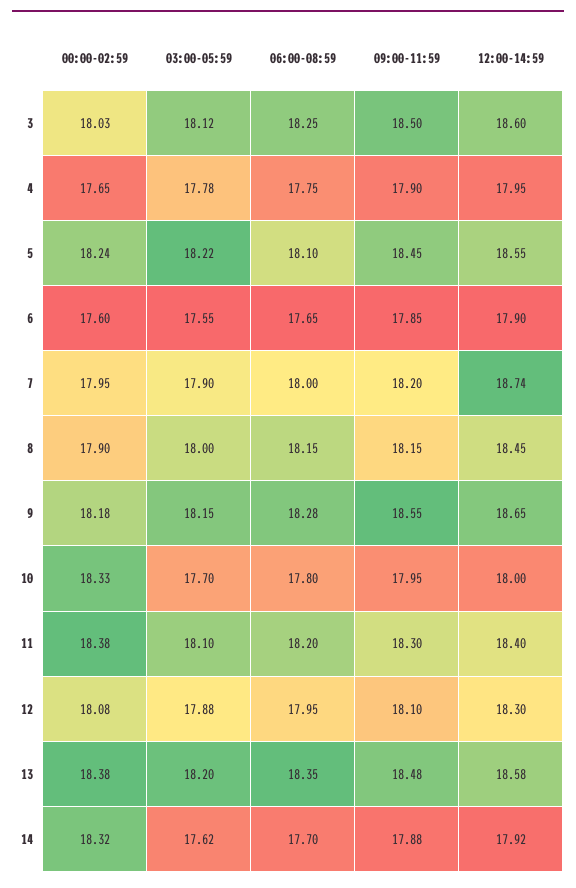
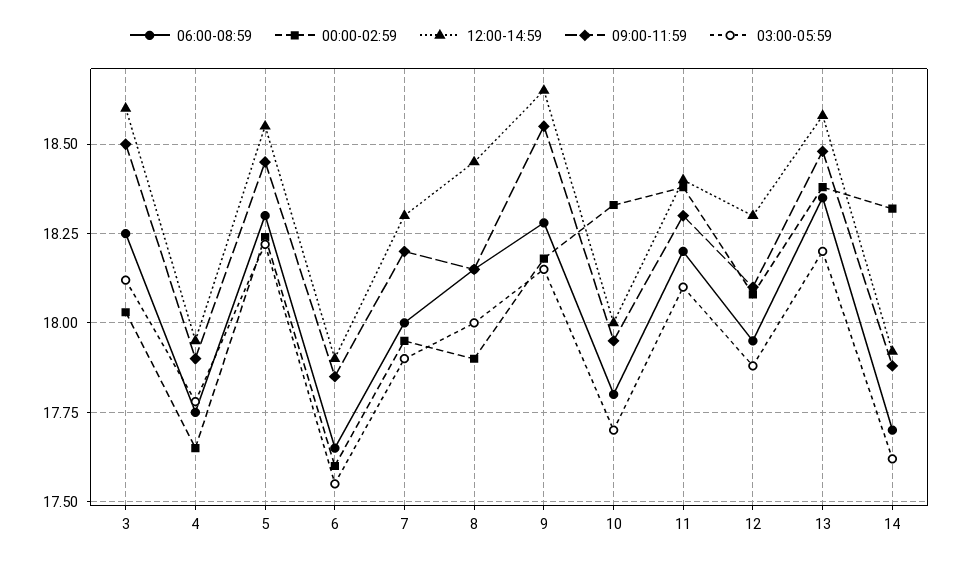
  {
    "00:00-02:59": {
      "3": 18.03,
      "4": 17.65,
      "5": 18.24,
      "6": 17.6,
      "7": 17.95,
      "8": 17.9,
      "9": 18.18,
      "10": 18.33,
      "11": 18.38,
      "12": 18.08,
      "13": 18.38,
      "14": 18.32
    },
    "03:00-05:59": {
      "3": 18.12,
      "4": 17.78,
      "5": 18.22,
      "6": 17.55,
      "7": 17.9,
      "8": 18,
      "9": 18.15,
      "10": 17.7,
      "11": 18.1,
      "12": 17.88,
      "13": 18.2,
      "14": 17.62
    },
    "06:00-08:59": {
      "3": 18.25,
      "4": 17.75,
-     "5": 18.1,
+     "5": 18.3,
      "6": 17.65,
      "7": 18,
      "8": 18.15,
      "9": 18.28,
      "10": 17.8,
      "11": 18.2,
      "12": 17.95,
      "13": 18.35,
      "14": 17.7
    },
    "09:00-11:59": {
      "3": 18.5,
      "4": 17.9,
      "5": 18.45,
      "6": 17.85,
      "7": 18.2,
      "8": 18.15,
      "9": 18.55,
      "10": 17.95,
      "11": 18.3,
      "12": 18.1,
      "13": 18.48,
      "14": 17.88
    },
    "12:00-14:59": {
      "3": 18.6,
      "4": 17.95,
      "5": 18.55,
      "6": 17.9,
-     "7": 18.74,
+     "7": 18.3,
      "8": 18.45,
      "9": 18.65,
      "10": 18,
      "11": 18.4,
      "12": 18.3,
      "13": 18.58,
      "14": 17.92
    }
  }

